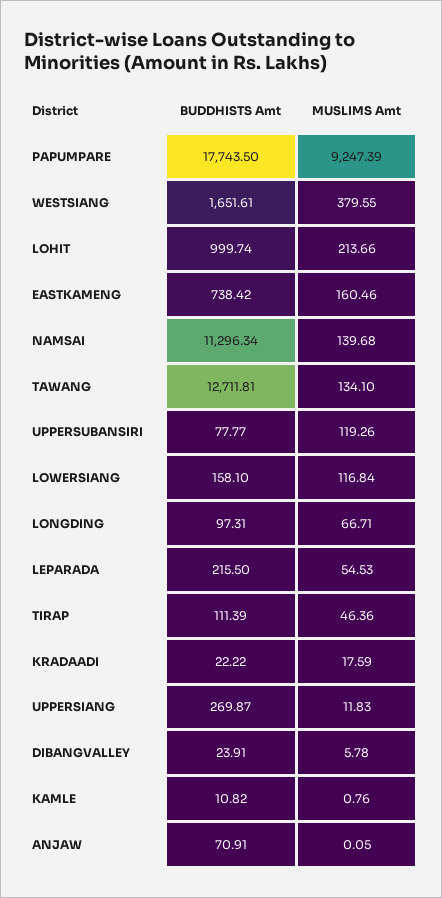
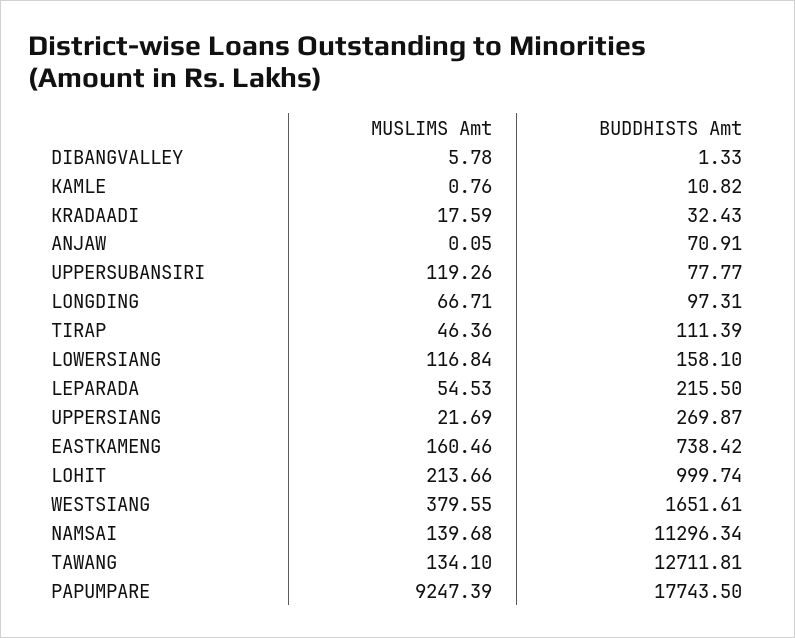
  {
    "BUDDHISTS Amt": {
      "PAPUMPARE": 17743.5,
      "WESTSIANG": 1651.61,
      "LOHIT": 999.74,
      "EASTKAMENG": 738.42,
      "NAMSAI": 11296.34,
      "TAWANG": 12711.81,
      "UPPERSUBANSIRI": 77.77,
      "LOWERSIANG": 158.1,
      "LONGDING": 97.31,
      "LEPARADA": 215.5,
      "TIRAP": 111.39,
-     "KRADAADI": 22.22,
+     "KRADAADI": 32.43,
      "UPPERSIANG": 269.87,
-     "DIBANGVALLEY": 23.91,
+     "DIBANGVALLEY": 1.33,
      "KAMLE": 10.82,
      "ANJAW": 70.91
    },
    "MUSLIMS Amt": {
      "PAPUMPARE": 9247.39,
      "WESTSIANG": 379.55,
      "LOHIT": 213.66,
      "EASTKAMENG": 160.46,
      "NAMSAI": 139.68,
      "TAWANG": 134.1,
      "UPPERSUBANSIRI": 119.26,
      "LOWERSIANG": 116.84,
      "LONGDING": 66.71,
      "LEPARADA": 54.53,
      "TIRAP": 46.36,
      "KRADAADI": 17.59,
-     "UPPERSIANG": 11.83,
+     "UPPERSIANG": 21.69,
      "DIBANGVALLEY": 5.78,
      "KAMLE": 0.76,
      "ANJAW": 0.05
    }
  }

